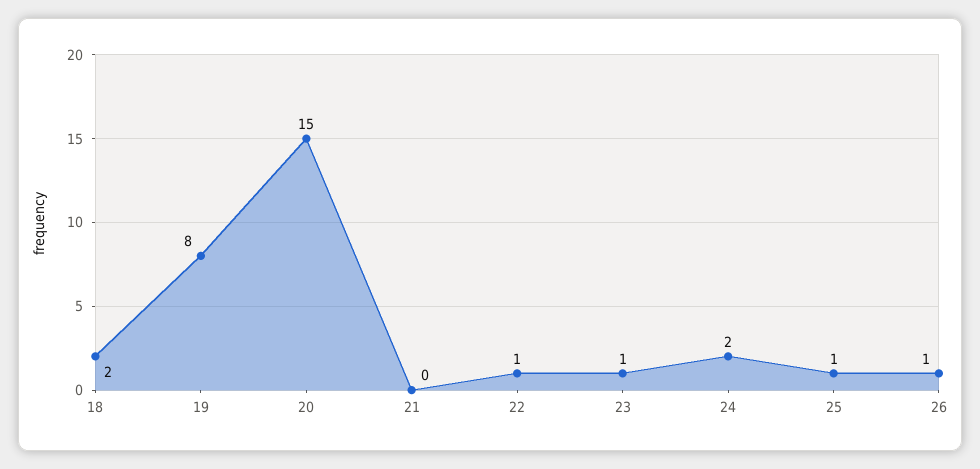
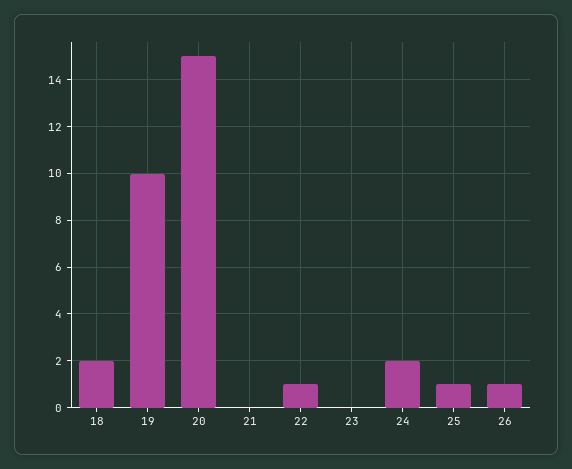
  {
    "18": 2,
-   "19": 8,
+   "19": 10,
    "20": 15,
    "21": 0,
    "22": 1,
-   "23": 1,
+   "23": 0,
    "24": 2,
    "25": 1,
    "26": 1
  }

